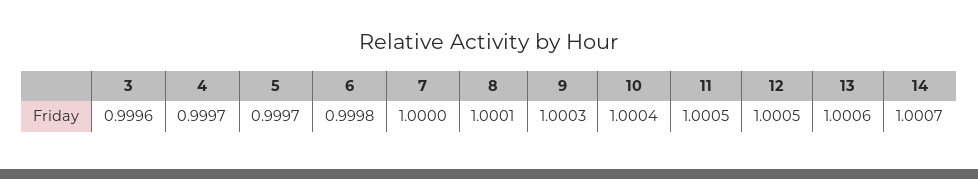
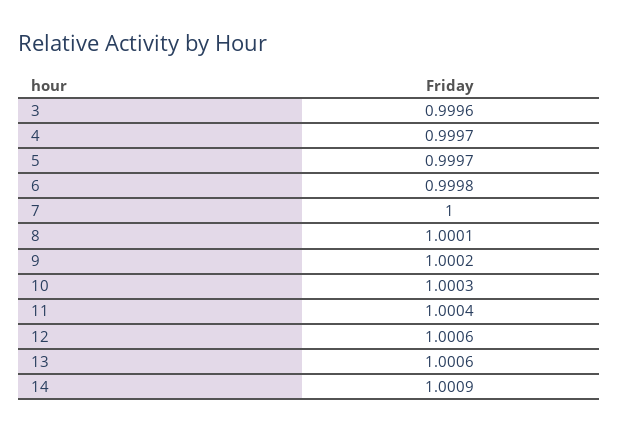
  {
    "3": 0.9996,
    "4": 0.9997,
    "5": 0.9997,
    "6": 0.9998,
    "7": 1,
    "8": 1.0001,
-   "9": 1.0003,
+   "9": 1.0002,
-   "10": 1.0004,
+   "10": 1.0003,
-   "11": 1.0005,
+   "11": 1.0004,
-   "12": 1.0005,
+   "12": 1.0006,
    "13": 1.0006,
-   "14": 1.0007
+   "14": 1.0009
  }

